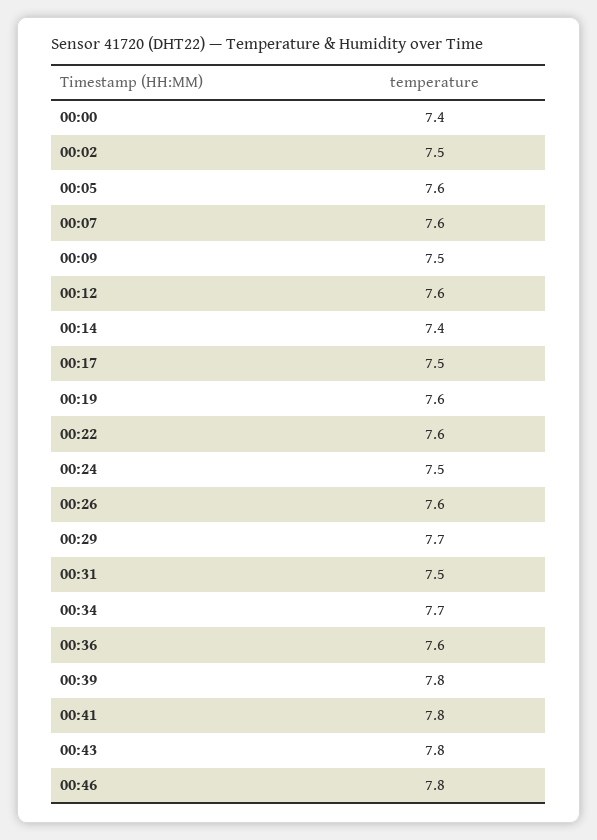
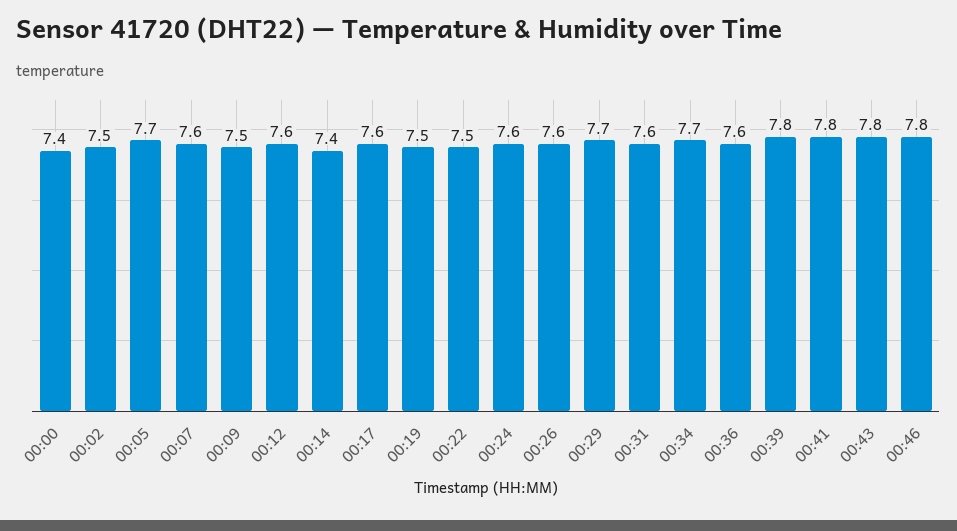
  {
    "00:00": 7.4,
    "00:02": 7.5,
-   "00:05": 7.6,
+   "00:05": 7.7,
    "00:07": 7.6,
    "00:09": 7.5,
    "00:12": 7.6,
    "00:14": 7.4,
-   "00:17": 7.5,
+   "00:17": 7.6,
-   "00:19": 7.6,
+   "00:19": 7.5,
-   "00:22": 7.6,
+   "00:22": 7.5,
-   "00:24": 7.5,
+   "00:24": 7.6,
    "00:26": 7.6,
    "00:29": 7.7,
-   "00:31": 7.5,
+   "00:31": 7.6,
    "00:34": 7.7,
    "00:36": 7.6,
    "00:39": 7.8,
    "00:41": 7.8,
    "00:43": 7.8,
    "00:46": 7.8
  }

